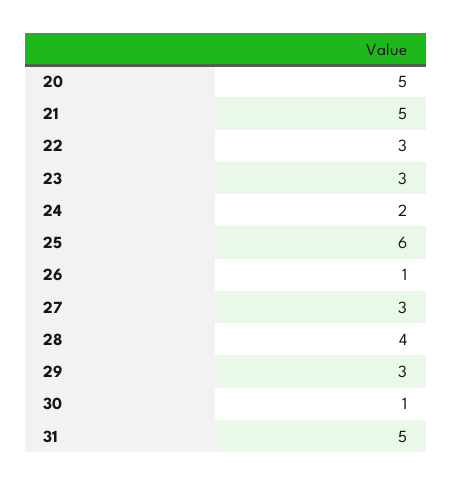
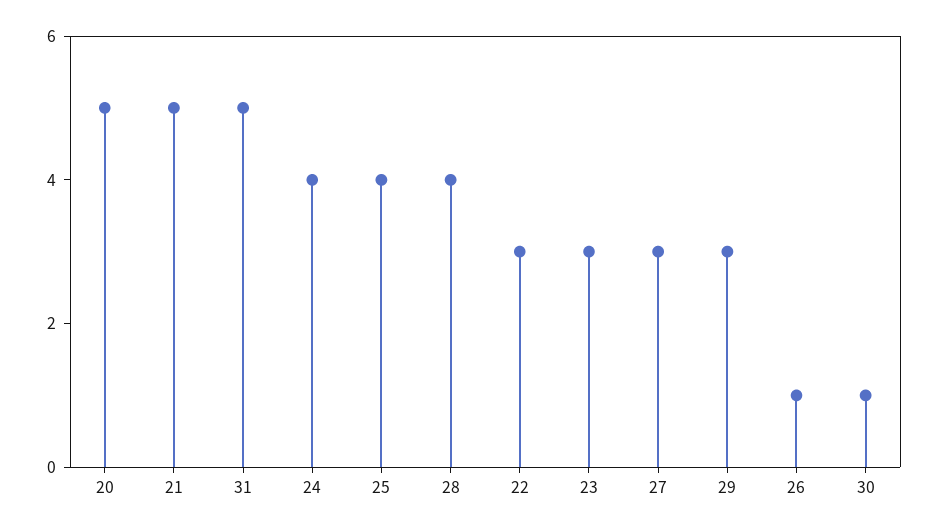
  {
    "20": 5,
    "21": 5,
    "22": 3,
    "23": 3,
-   "24": 2,
+   "24": 4,
-   "25": 6,
+   "25": 4,
    "26": 1,
    "27": 3,
    "28": 4,
    "29": 3,
    "30": 1,
    "31": 5
  }

